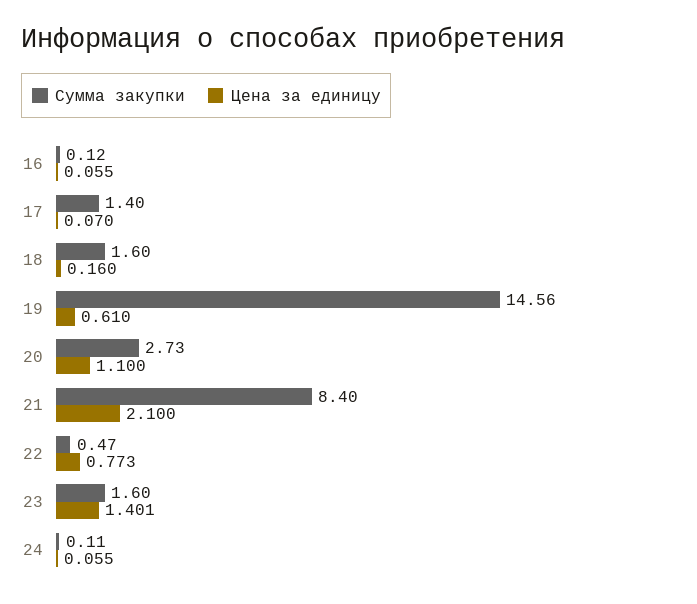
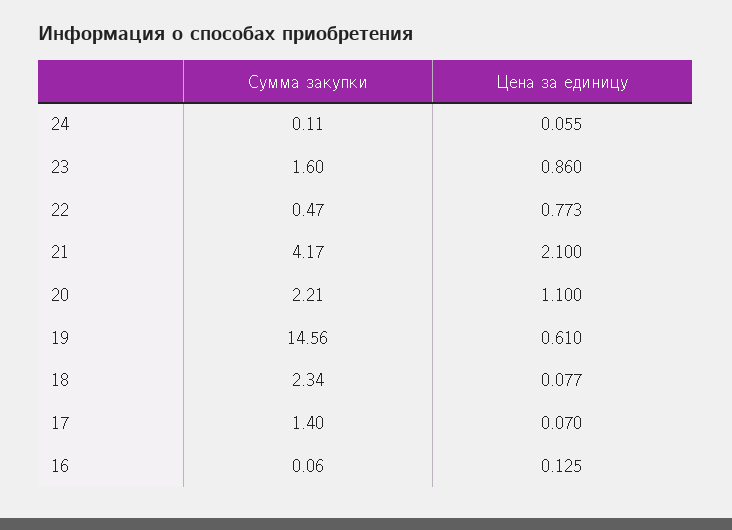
  {
    "Сумма закупки": {
-     "16": 0.12,
+     "16": 0.06,
      "17": 1.4,
-     "18": 1.6,
+     "18": 2.34,
      "19": 14.56,
-     "20": 2.73,
+     "20": 2.21,
-     "21": 8.4,
+     "21": 4.17,
      "22": 0.47,
      "23": 1.6,
      "24": 0.11
    },
    "Цена за единицу": {
-     "16": 0.055,
+     "16": 0.125,
      "17": 0.07,
-     "18": 0.16,
+     "18": 0.077,
      "19": 0.61,
      "20": 1.1,
      "21": 2.1,
      "22": 0.773,
-     "23": 1.401,
+     "23": 0.86,
      "24": 0.055
    }
  }

